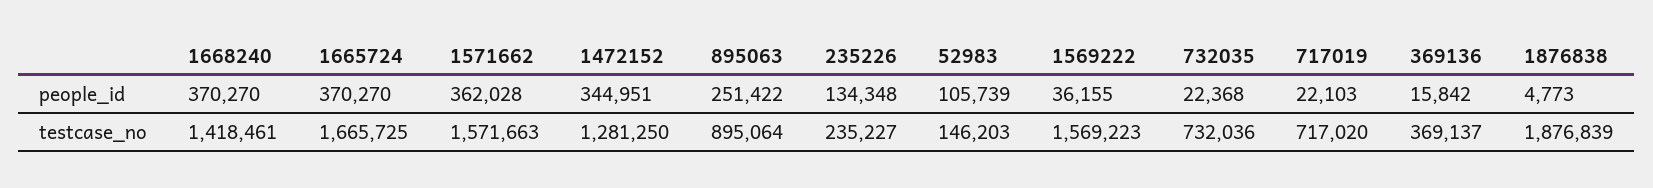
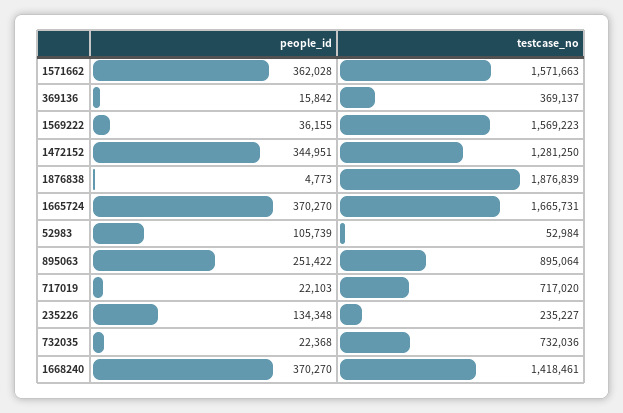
  {
    "1668240": {
      "people_id": 370270,
      "testcase_no": 1418461
    },
    "1665724": {
      "people_id": 370270,
-     "testcase_no": 1665725
+     "testcase_no": 1665731
    },
    "1571662": {
      "people_id": 362028,
      "testcase_no": 1571663
    },
    "1472152": {
      "people_id": 344951,
      "testcase_no": 1281250
    },
    "895063": {
      "people_id": 251422,
      "testcase_no": 895064
    },
    "235226": {
      "people_id": 134348,
      "testcase_no": 235227
    },
    "52983": {
      "people_id": 105739,
-     "testcase_no": 146203
+     "testcase_no": 52984
    },
    "1569222": {
      "people_id": 36155,
      "testcase_no": 1569223
    },
    "732035": {
      "people_id": 22368,
      "testcase_no": 732036
    },
    "717019": {
      "people_id": 22103,
      "testcase_no": 717020
    },
    "369136": {
      "people_id": 15842,
      "testcase_no": 369137
    },
    "1876838": {
      "people_id": 4773,
      "testcase_no": 1876839
    }
  }

